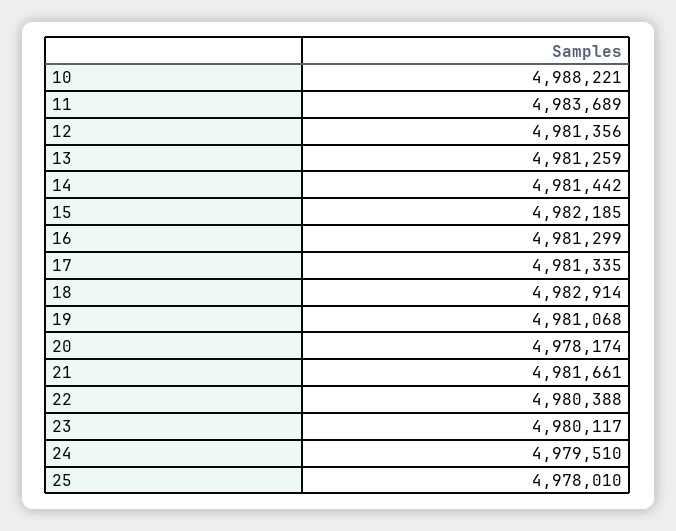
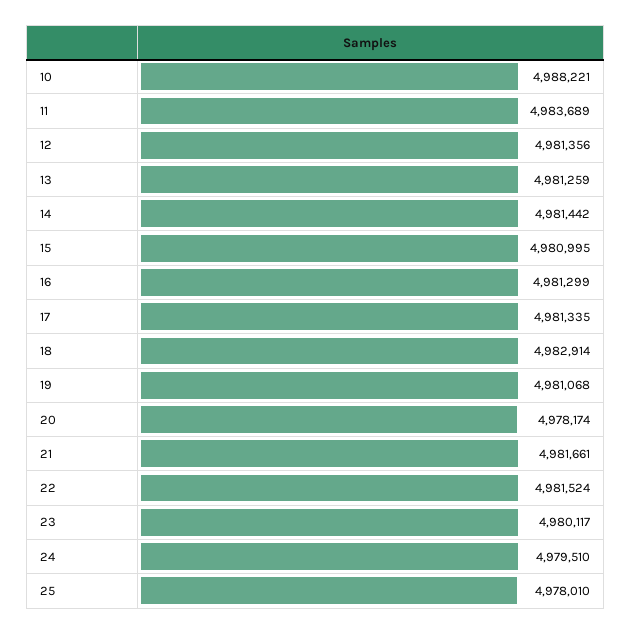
  {
    "10": 4988221,
    "11": 4983689,
    "12": 4981356,
    "13": 4981259,
    "14": 4981442,
-   "15": 4982185,
+   "15": 4980995,
    "16": 4981299,
    "17": 4981335,
    "18": 4982914,
    "19": 4981068,
    "20": 4978174,
    "21": 4981661,
-   "22": 4980388,
+   "22": 4981524,
    "23": 4980117,
    "24": 4979510,
    "25": 4978010
  }

